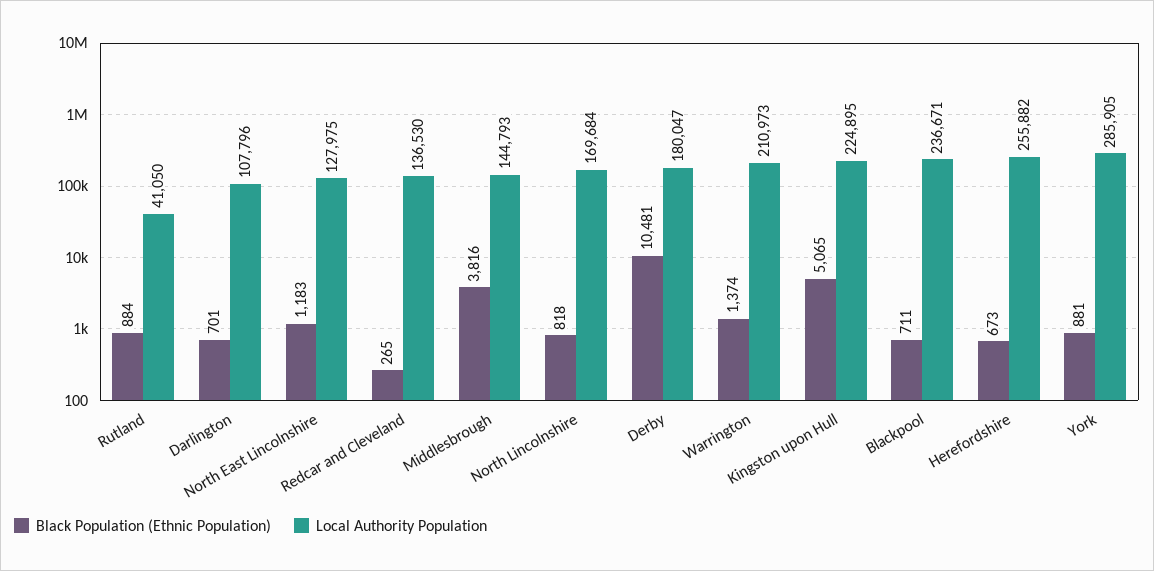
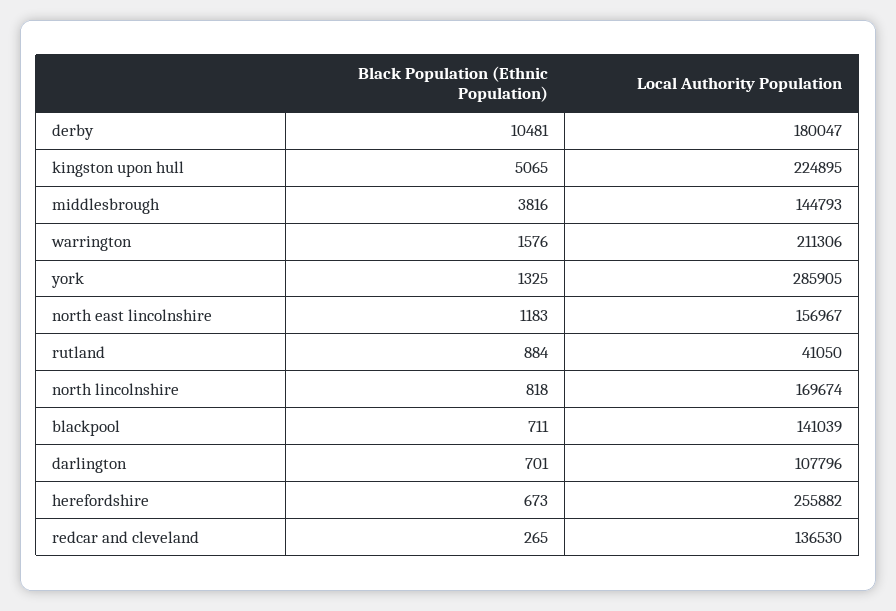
  {
    "Black Population (Ethnic Population)": {
      "Rutland": 884,
      "Darlington": 701,
      "North East Lincolnshire": 1183,
      "Redcar and Cleveland": 265,
      "Middlesbrough": 3816,
      "North Lincolnshire": 818,
      "Derby": 10481,
-     "Warrington": 1374,
+     "Warrington": 1576,
      "Kingston upon Hull": 5065,
      "Blackpool": 711,
      "Herefordshire": 673,
-     "York": 881
+     "York": 1325
    },
    "Local Authority Population": {
      "Rutland": 41050,
      "Darlington": 107796,
-     "North East Lincolnshire": 127975,
+     "North East Lincolnshire": 156967,
      "Redcar and Cleveland": 136530,
      "Middlesbrough": 144793,
-     "North Lincolnshire": 169684,
+     "North Lincolnshire": 169674,
      "Derby": 180047,
-     "Warrington": 210973,
+     "Warrington": 211306,
      "Kingston upon Hull": 224895,
-     "Blackpool": 236671,
+     "Blackpool": 141039,
      "Herefordshire": 255882,
      "York": 285905
    }
  }

